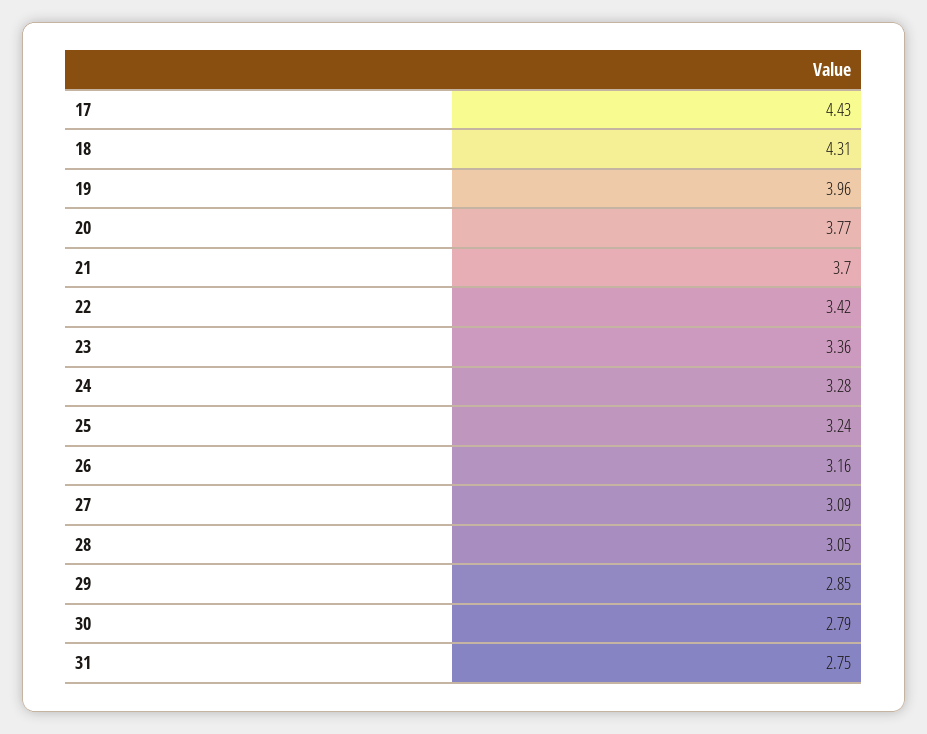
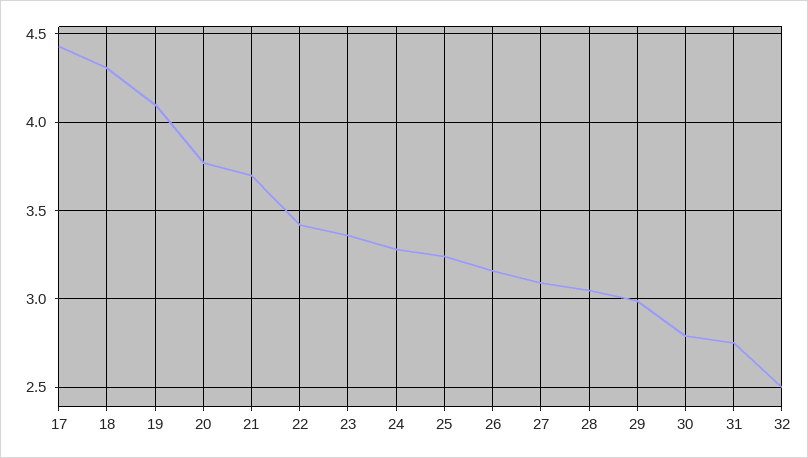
  {
    "17": 4.43,
    "18": 4.31,
-   "19": 3.96,
+   "19": 4.1,
    "20": 3.77,
    "21": 3.7,
    "22": 3.42,
    "23": 3.36,
    "24": 3.28,
    "25": 3.24,
    "26": 3.16,
    "27": 3.09,
    "28": 3.05,
-   "29": 2.85,
+   "29": 3,
    "30": 2.79,
-   "31": 2.75
+   "31": 2.75,
+   "32": 2.5
  }

